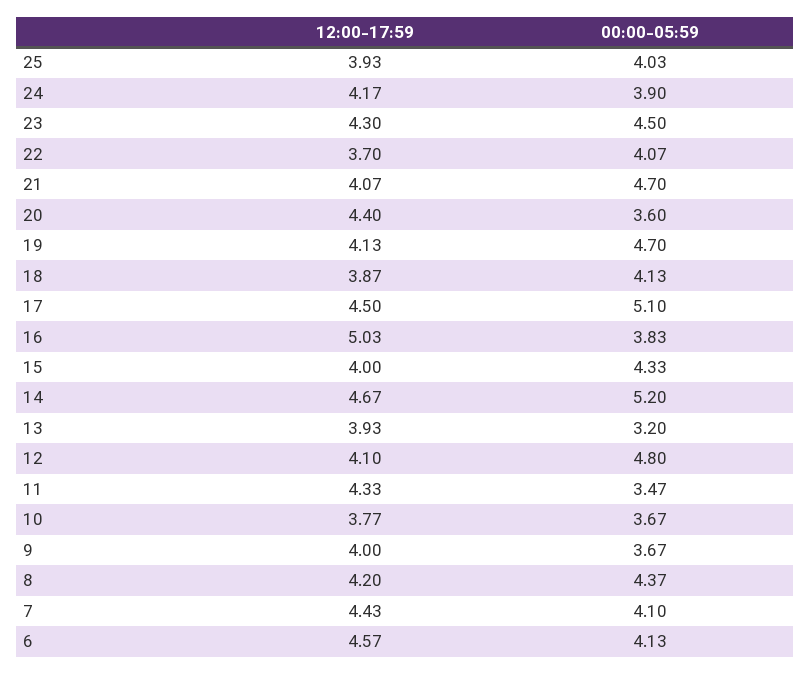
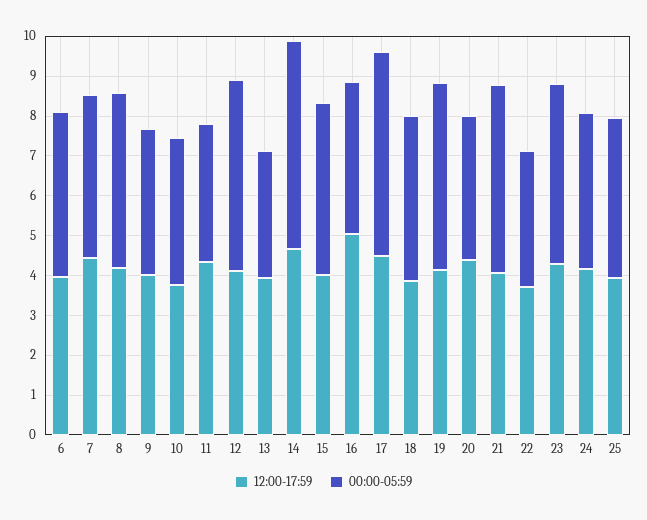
  {
    "12:00-17:59": {
      "25": 3.93,
      "24": 4.17,
      "23": 4.3,
      "22": 3.7,
      "21": 4.07,
      "20": 4.4,
      "19": 4.13,
      "18": 3.87,
      "17": 4.5,
      "16": 5.03,
      "15": 4,
      "14": 4.67,
      "13": 3.93,
      "12": 4.1,
      "11": 4.33,
      "10": 3.77,
      "9": 4,
      "8": 4.2,
      "7": 4.43,
-     "6": 4.57
+     "6": 4
    },
    "00:00-05:59": {
      "25": 4.03,
      "24": 3.9,
      "23": 4.5,
-     "22": 4.07,
+     "22": 3.5,
      "21": 4.7,
      "20": 3.6,
      "19": 4.7,
      "18": 4.13,
      "17": 5.1,
      "16": 3.83,
      "15": 4.33,
      "14": 5.2,
      "13": 3.2,
      "12": 4.8,
      "11": 3.47,
      "10": 3.67,
      "9": 3.67,
      "8": 4.37,
      "7": 4.1,
      "6": 4.13
    }
  }

